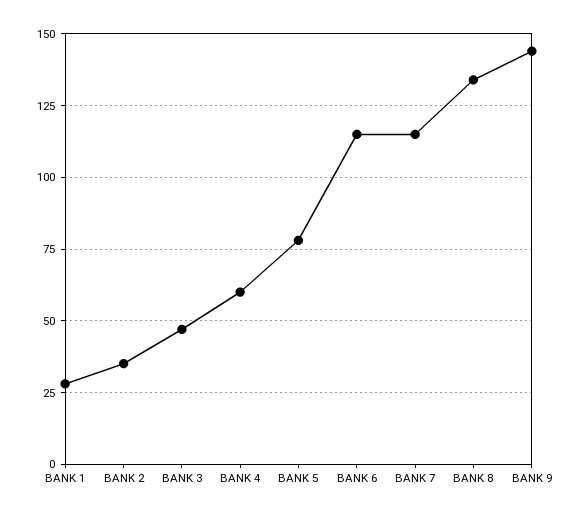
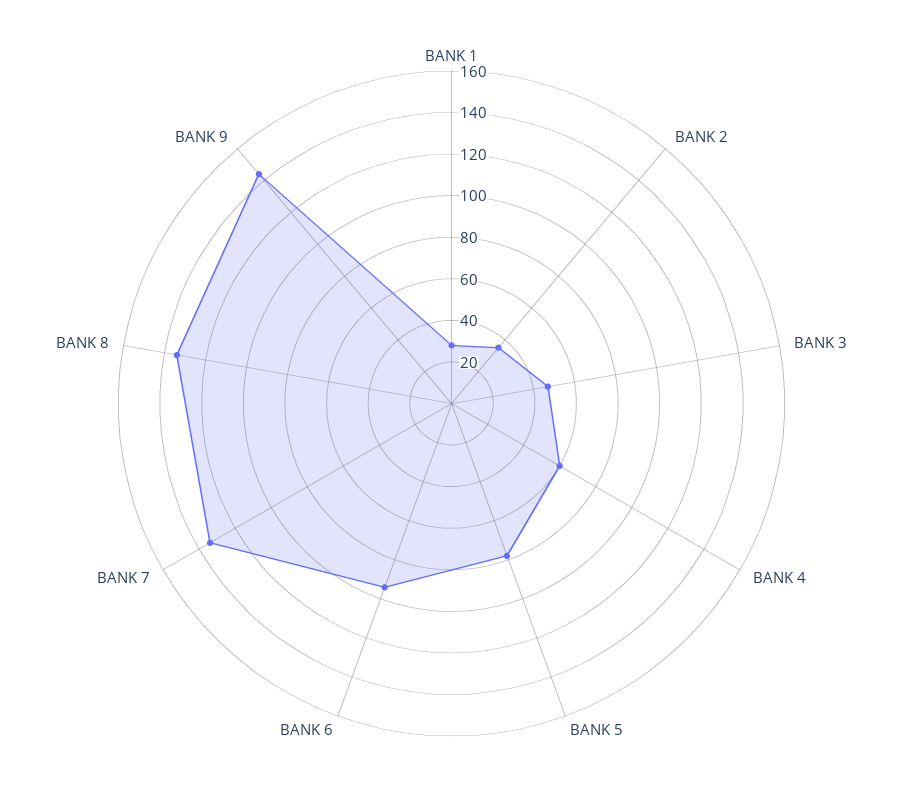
  {
    "BANK 1": 30,
    "BANK 2": 35,
    "BANK 3": 45,
    "BANK 4": 60,
    "BANK 5": 80,
-   "BANK 6": 115,
+   "BANK 6": 95,
-   "BANK 7": 115,
+   "BANK 7": 135,
    "BANK 8": 135,
    "BANK 9": 145
  }

